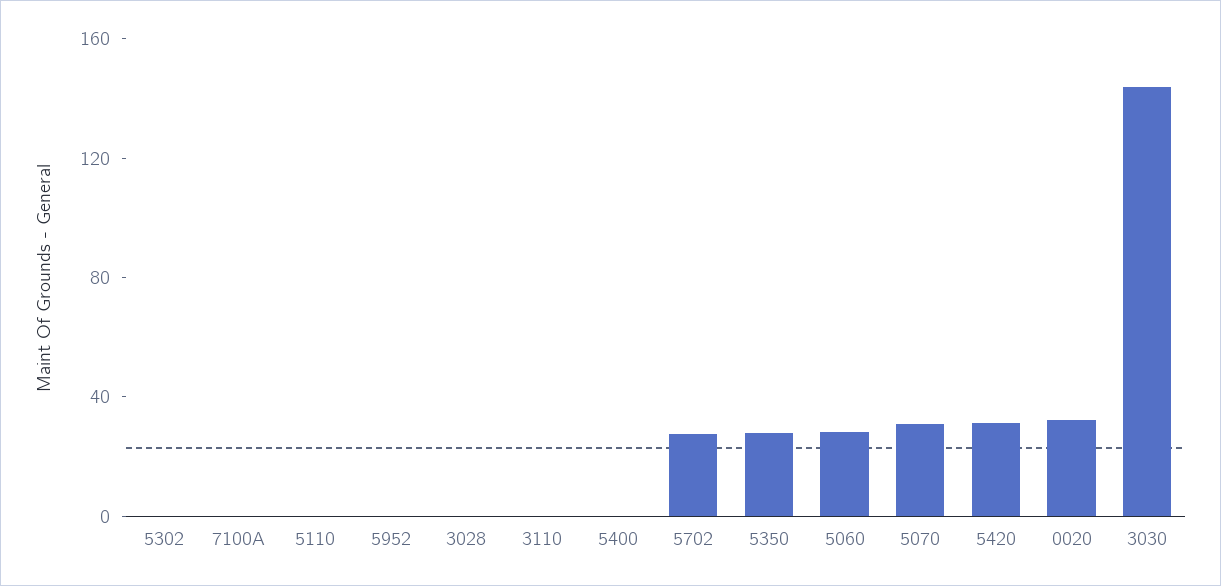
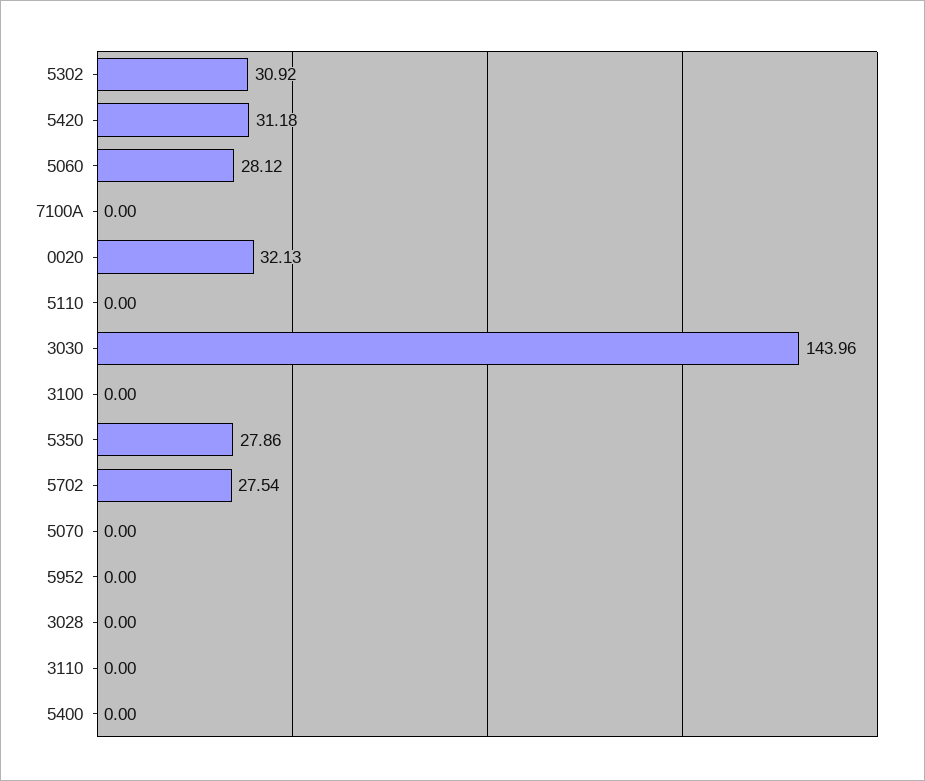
  {
-   "5302": 0,
+   "5302": 30.92,
    "7100A": 0,
    "5110": 0,
    "5952": 0,
    "3028": 0,
    "3110": 0,
    "5400": 0,
    "5702": 27.54,
    "5350": 27.86,
    "5060": 28.12,
-   "5070": 30,
+   "5070": 0,
    "5420": 31.18,
    "0020": 32.13,
-   "3030": 143.96
+   "3030": 143.96,
+   "3100": 0
  }

